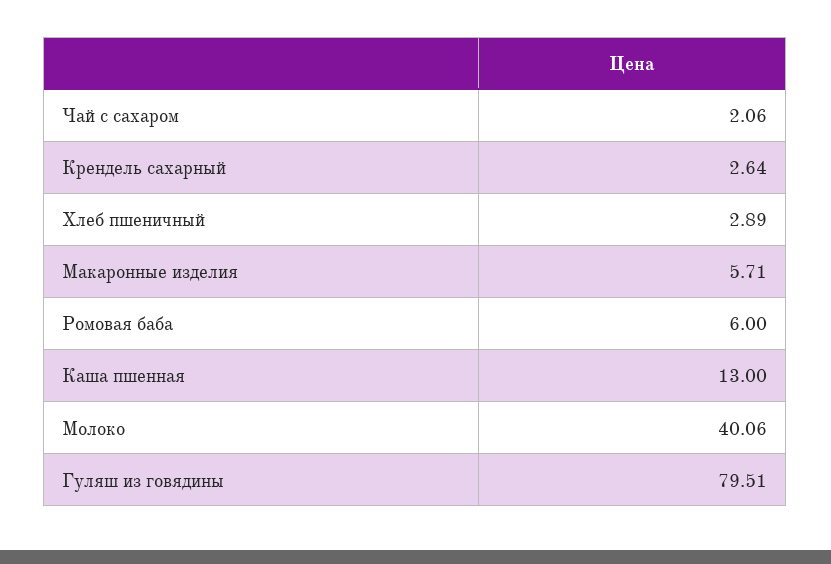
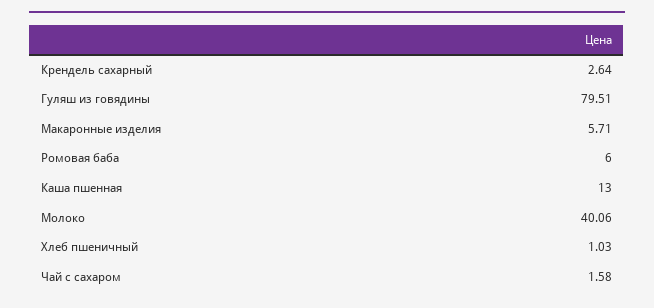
  {
-   "Чай с сахаром": 2.06,
+   "Чай с сахаром": 1.58,
    "Крендель сахарный": 2.64,
-   "Хлеб пшеничный": 2.89,
+   "Хлеб пшеничный": 1.03,
    "Макаронные изделия": 5.71,
    "Ромовая баба": 6,
    "Каша пшенная": 13,
    "Молоко": 40.06,
    "Гуляш из говядины": 79.51
  }

